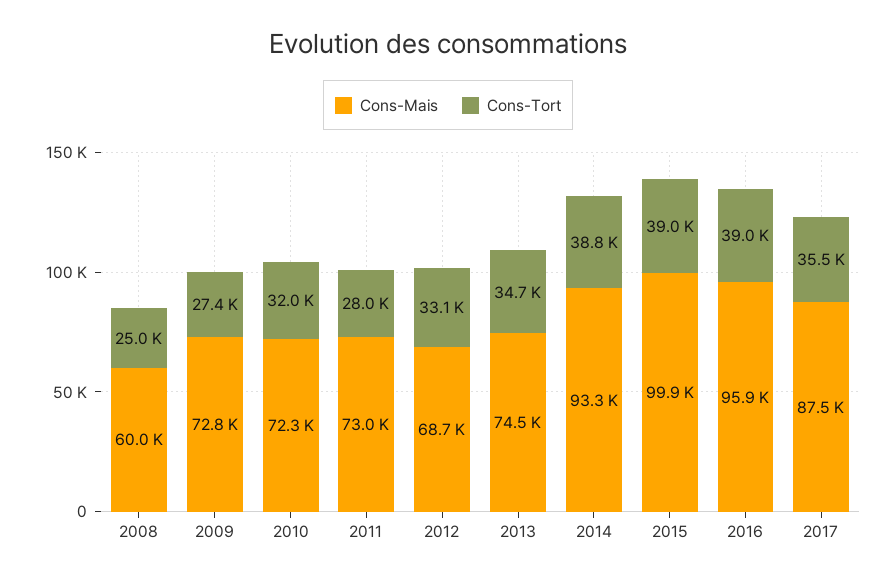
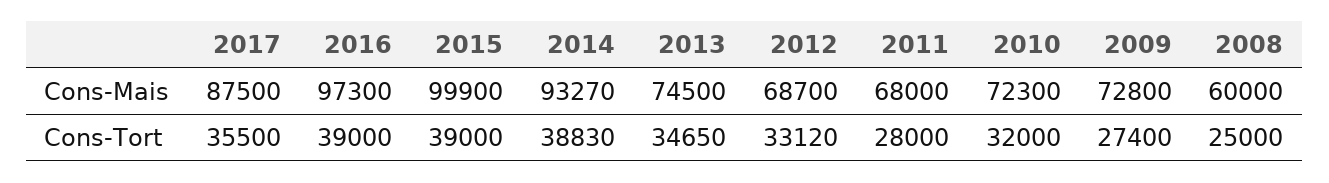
  {
    "Cons-Mais": {
      "2008": 60000,
      "2009": 72800,
      "2010": 72300,
-     "2011": 73000,
+     "2011": 68000,
      "2012": 68700,
      "2013": 74500,
      "2014": 93270,
      "2015": 99900,
-     "2016": 95900,
+     "2016": 97300,
      "2017": 87500
    },
    "Cons-Tort": {
      "2008": 25000,
      "2009": 27400,
      "2010": 32000,
      "2011": 28000,
      "2012": 33120,
      "2013": 34650,
      "2014": 38830,
      "2015": 39000,
      "2016": 39000,
      "2017": 35500
    }
  }

